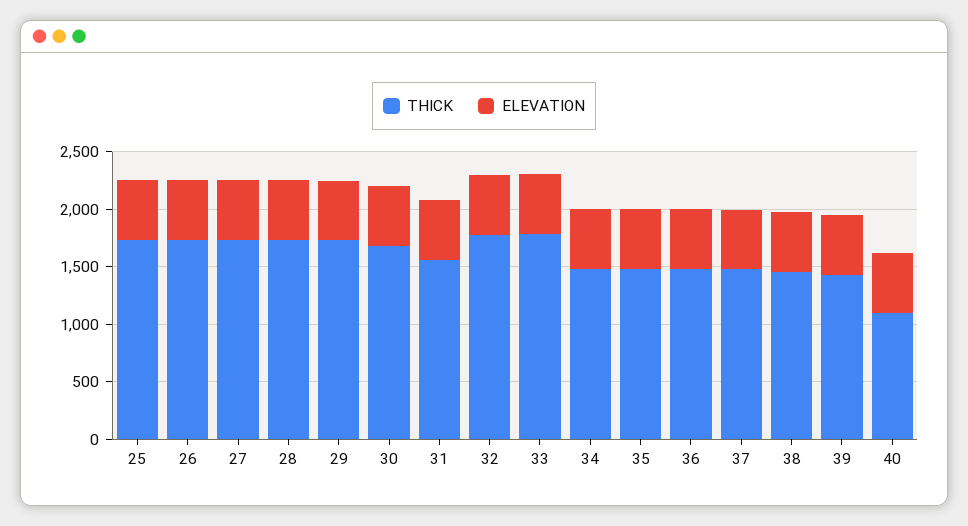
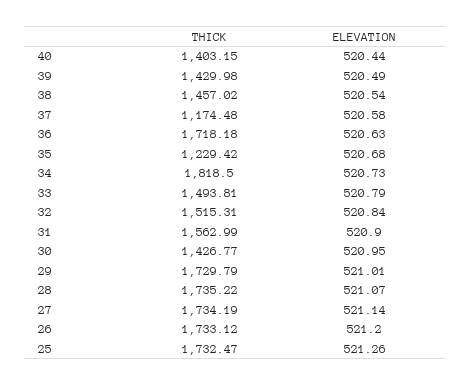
  {
    "THICK": {
      "25": 1732.47,
      "26": 1733.12,
      "27": 1734.19,
      "28": 1735.22,
      "29": 1729.79,
-     "30": 1700,
+     "30": 1426.77,
      "31": 1562.99,
-     "32": 1800,
+     "32": 1515.31,
-     "33": 1800,
+     "33": 1493.81,
-     "34": 1500,
+     "34": 1818.5,
-     "35": 1500,
+     "35": 1229.42,
-     "36": 1500,
+     "36": 1718.18,
-     "37": 1500,
+     "37": 1174.48,
      "38": 1457.02,
      "39": 1429.98,
-     "40": 1100
+     "40": 1403.15
    },
    "ELEVATION": {
      "25": 521.26,
      "26": 521.2,
      "27": 521.14,
      "28": 521.07,
      "29": 521.01,
      "30": 520.95,
      "31": 520.9,
      "32": 520.84,
      "33": 520.79,
      "34": 520.73,
      "35": 520.68,
      "36": 520.63,
      "37": 520.58,
      "38": 520.54,
      "39": 520.49,
      "40": 520.44
    }
  }

